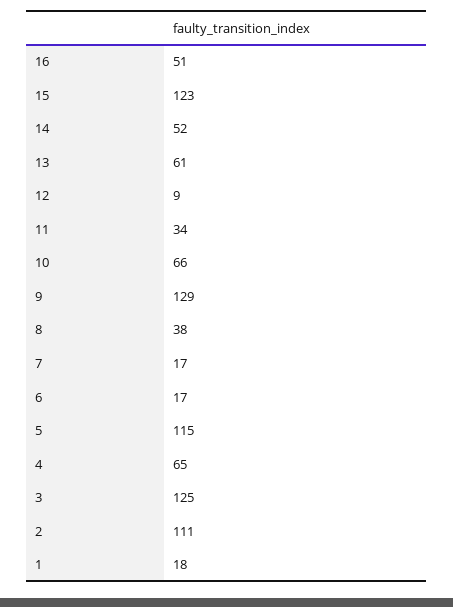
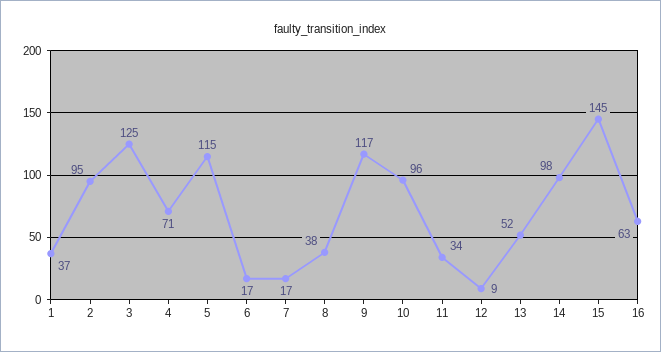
  {
-   "16": 51,
+   "16": 63,
-   "15": 123,
+   "15": 145,
-   "14": 52,
+   "14": 98,
-   "13": 61,
+   "13": 52,
    "12": 9,
    "11": 34,
-   "10": 66,
+   "10": 96,
-   "9": 129,
+   "9": 117,
    "8": 38,
    "7": 17,
    "6": 17,
    "5": 115,
-   "4": 65,
+   "4": 71,
    "3": 125,
-   "2": 111,
+   "2": 95,
-   "1": 18
+   "1": 37
  }

